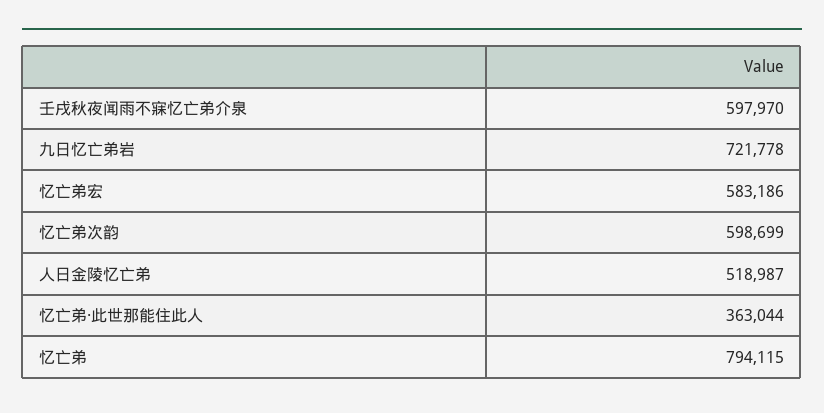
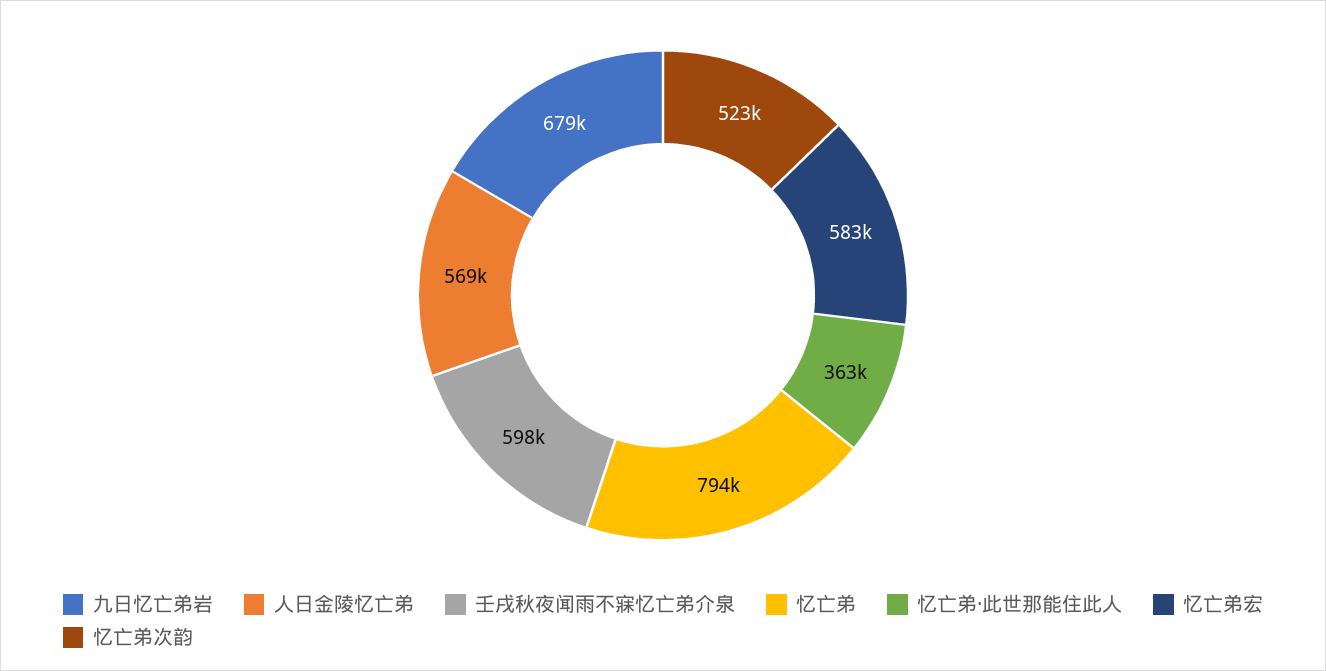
  {
    "壬戌秋夜闻雨不寐忆亡弟介泉": 597970,
-   "九日忆亡弟岩": 721778,
+   "九日忆亡弟岩": 679000,
    "忆亡弟宏": 583186,
-   "忆亡弟次韵": 598699,
+   "忆亡弟次韵": 523000,
-   "人日金陵忆亡弟": 518987,
+   "人日金陵忆亡弟": 569000,
    "忆亡弟·此世那能住此人": 363044,
    "忆亡弟": 794115
  }

